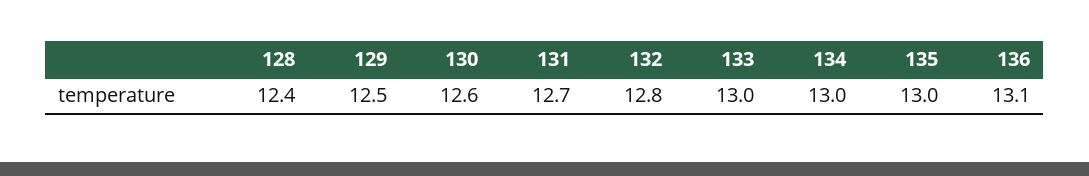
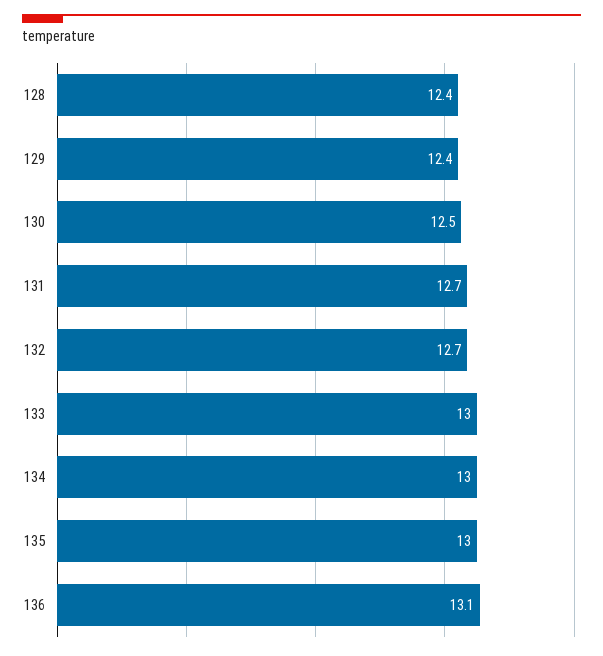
  {
    "128": 12.4,
-   "129": 12.5,
+   "129": 12.4,
-   "130": 12.6,
+   "130": 12.5,
    "131": 12.7,
-   "132": 12.8,
+   "132": 12.7,
    "133": 13,
    "134": 13,
    "135": 13,
    "136": 13.1
  }

